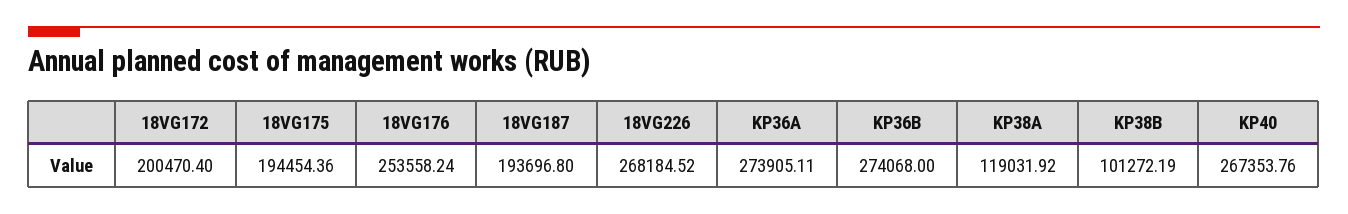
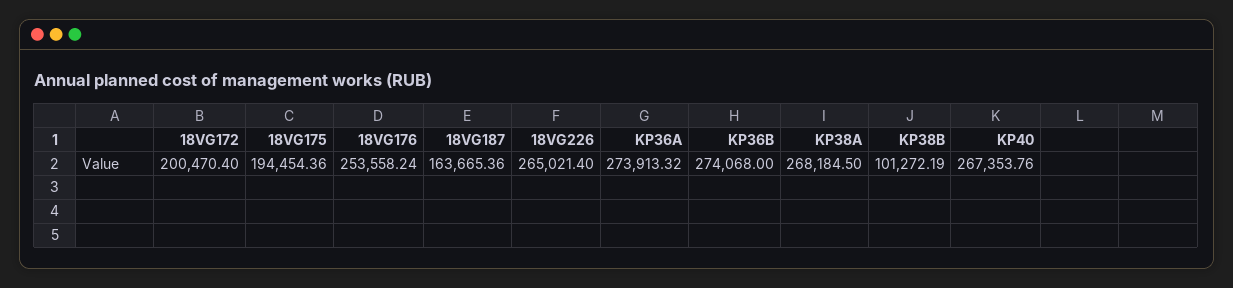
  {
    "18VG172": 200470.4,
    "18VG175": 194454.36,
    "18VG176": 253558.24,
-   "18VG187": 193696.8,
+   "18VG187": 163665.36,
-   "18VG226": 268184.52,
+   "18VG226": 265021.4,
-   "KP36A": 273905.11,
+   "KP36A": 273913.32,
    "KP36B": 274068,
-   "KP38A": 119031.92,
+   "KP38A": 268184.5,
    "KP38B": 101272.19,
    "KP40": 267353.76
  }

